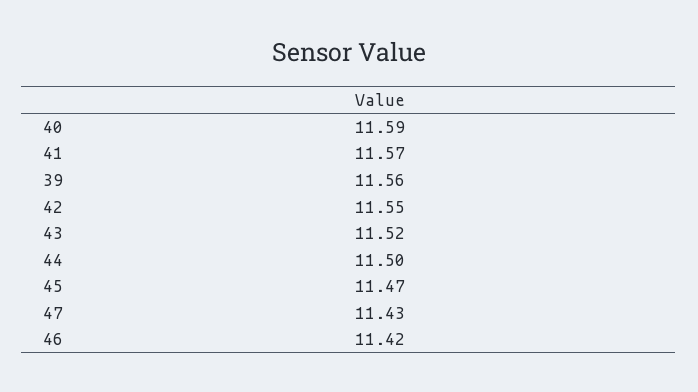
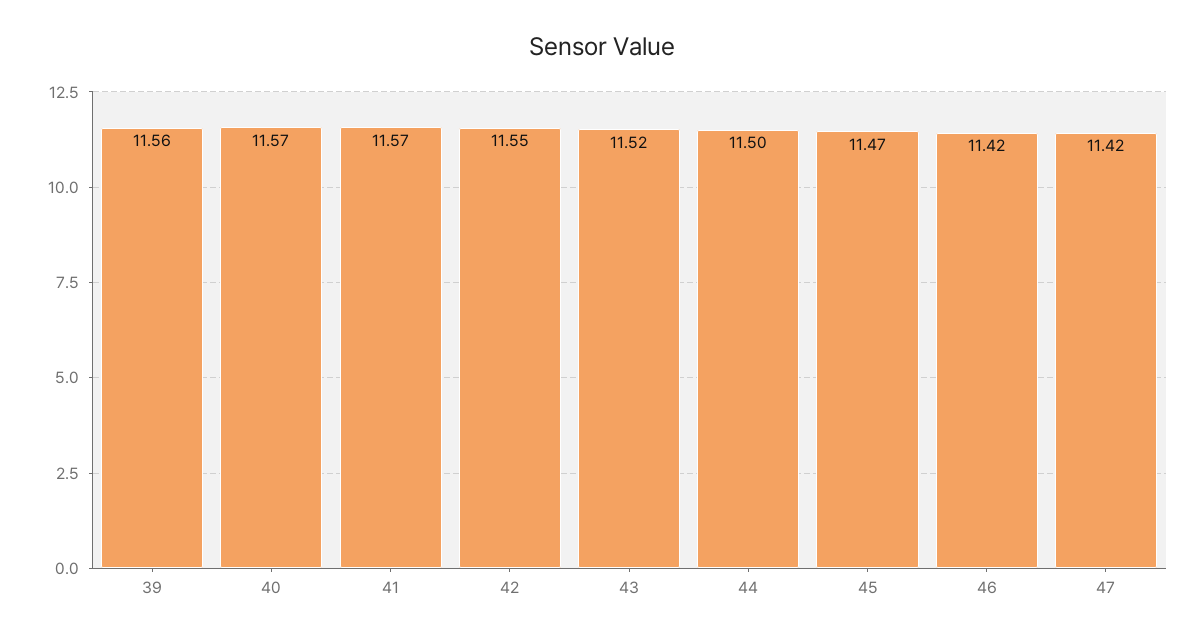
  {
-   "40": 11.59,
+   "40": 11.57,
    "41": 11.57,
    "39": 11.56,
    "42": 11.55,
    "43": 11.52,
    "44": 11.5,
    "45": 11.47,
-   "47": 11.43,
+   "47": 11.42,
    "46": 11.42
  }

